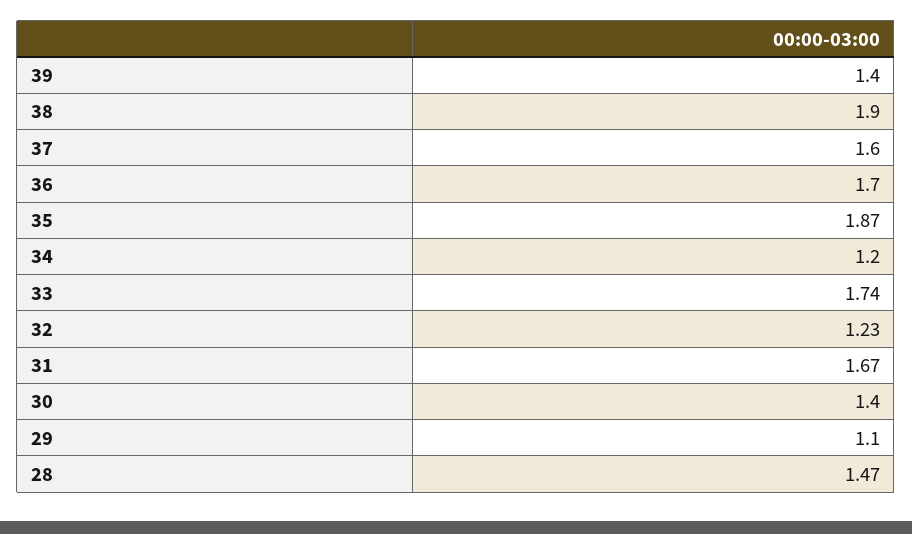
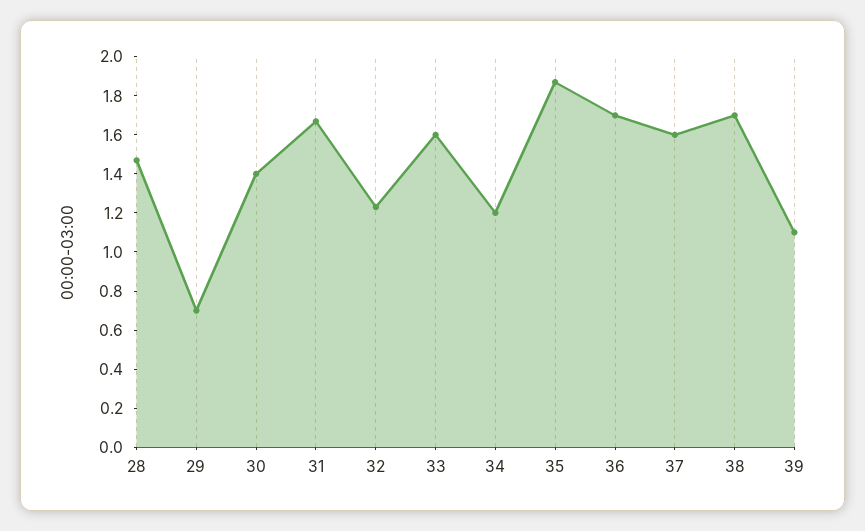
  {
-   "39": 1.4,
+   "39": 1.1,
-   "38": 1.9,
+   "38": 1.7,
    "37": 1.6,
    "36": 1.7,
    "35": 1.87,
    "34": 1.2,
-   "33": 1.74,
+   "33": 1.6,
    "32": 1.23,
    "31": 1.67,
    "30": 1.4,
-   "29": 1.1,
+   "29": 0.7,
    "28": 1.47
  }

